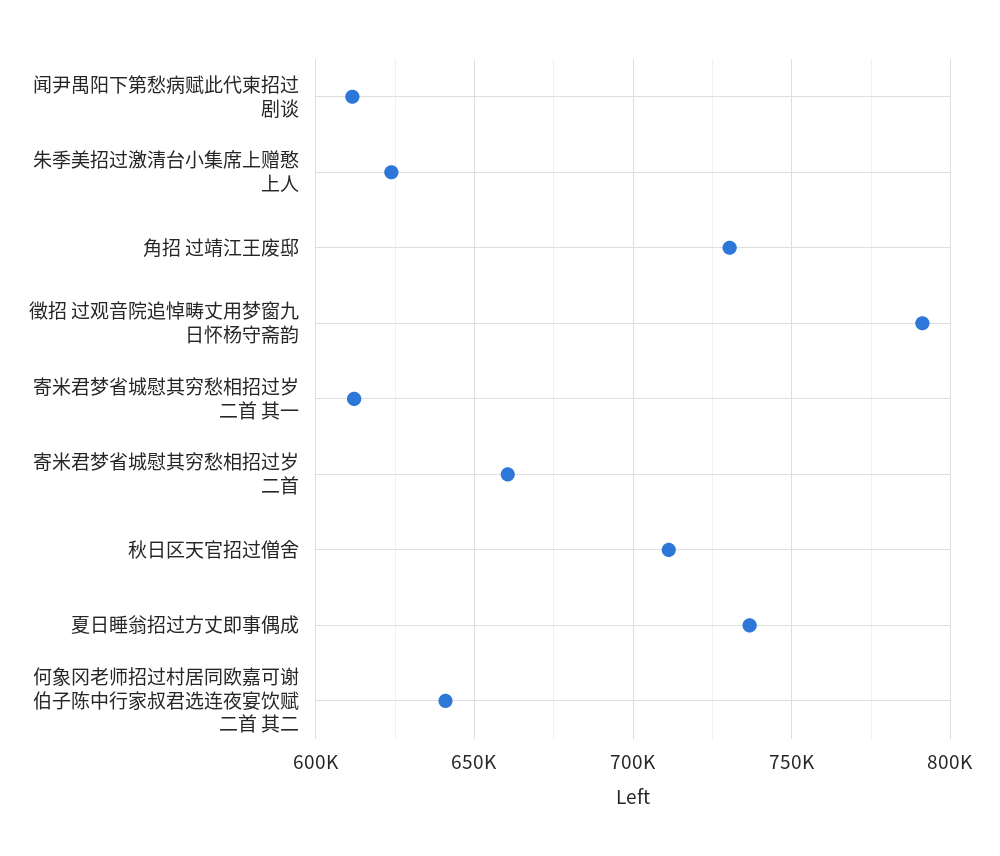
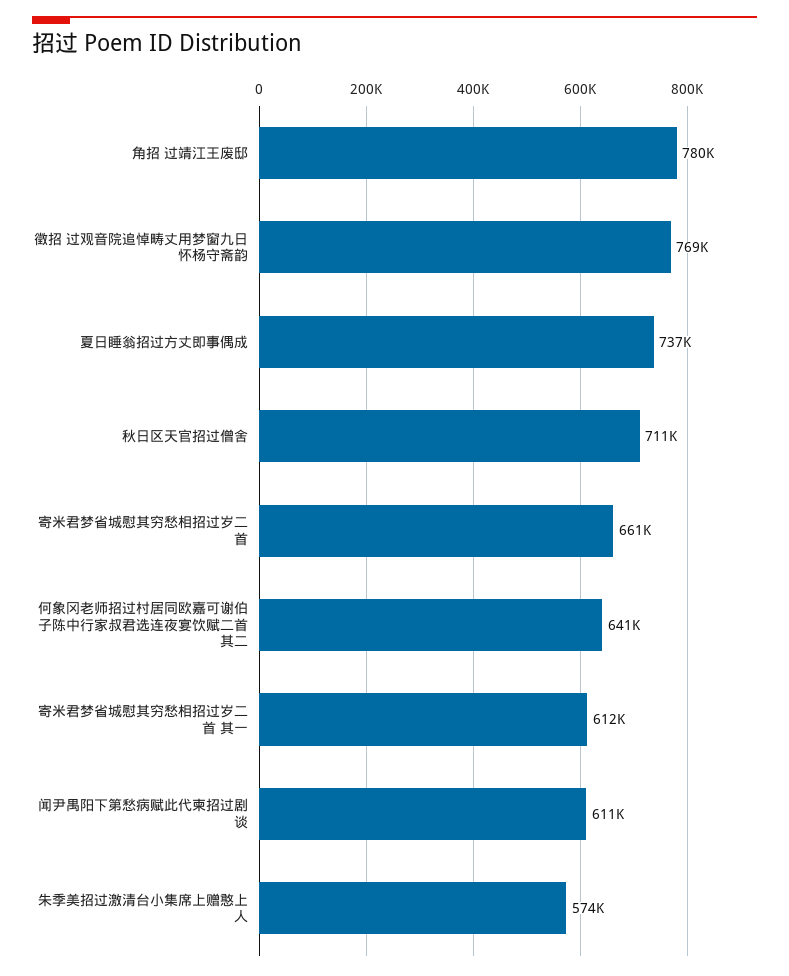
  {
    "闻尹禺阳下第愁病赋此代柬招过剧谈": 611000,
-   "朱季美招过激清台小集席上赠憨上人": 625000,
+   "朱季美招过激清台小集席上赠憨上人": 574000,
-   "角招 过靖江王废邸": 730000,
+   "角招 过靖江王废邸": 780000,
-   "徵招 过观音院追悼畴丈用梦窗九日怀杨守斋韵": 790000,
+   "徵招 过观音院追悼畴丈用梦窗九日怀杨守斋韵": 769000,
    "寄米君梦省城慰其穷愁相招过岁二首 其一": 612000,
    "寄米君梦省城慰其穷愁相招过岁二首": 661000,
    "秋日区天官招过僧舍": 711000,
    "夏日睡翁招过方丈即事偶成": 737000,
    "何象冈老师招过村居同欧嘉可谢伯子陈中行家叔君选连夜宴饮赋二首 其二": 641000
  }

